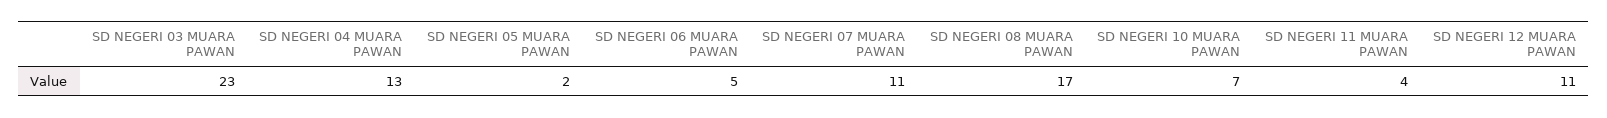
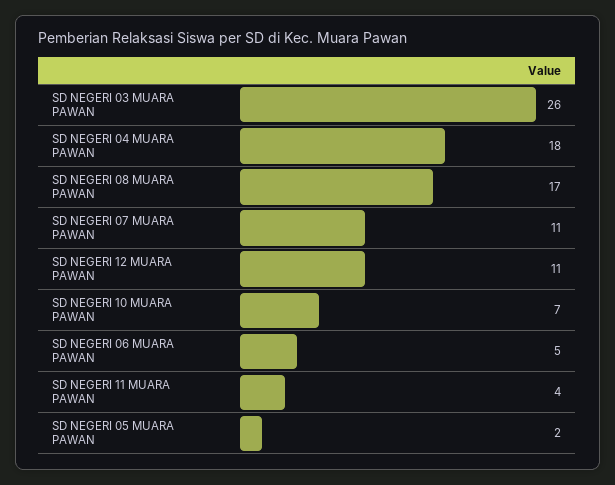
  {
-   "SD NEGERI 03 MUARA PAWAN": 23,
+   "SD NEGERI 03 MUARA PAWAN": 26,
-   "SD NEGERI 04 MUARA PAWAN": 13,
+   "SD NEGERI 04 MUARA PAWAN": 18,
    "SD NEGERI 05 MUARA PAWAN": 2,
    "SD NEGERI 06 MUARA PAWAN": 5,
    "SD NEGERI 07 MUARA PAWAN": 11,
    "SD NEGERI 08 MUARA PAWAN": 17,
    "SD NEGERI 10 MUARA PAWAN": 7,
    "SD NEGERI 11 MUARA PAWAN": 4,
    "SD NEGERI 12 MUARA PAWAN": 11
  }

